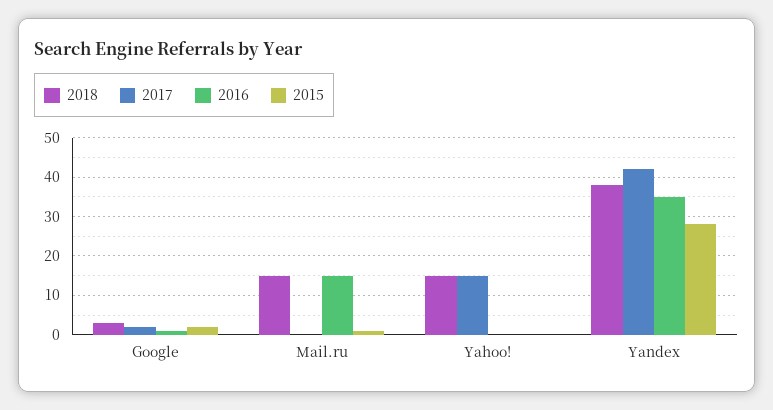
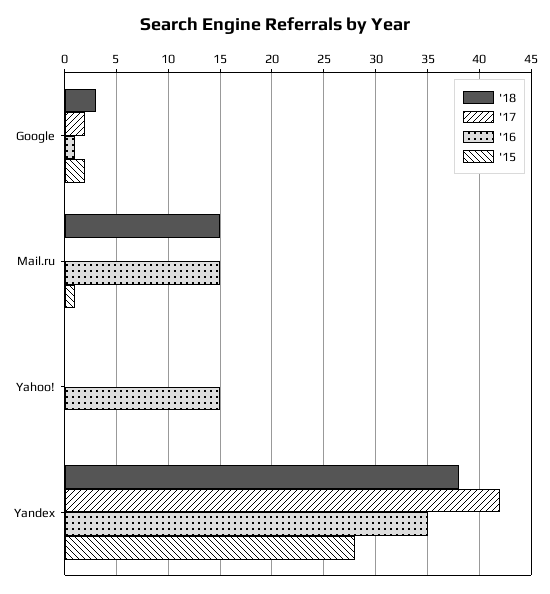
  {
    "2018": {
      "Google": 3,
      "Mail.ru": 15,
-     "Yahoo!": 15,
+     "Yahoo!": 0,
      "Yandex": 38
    },
    "2017": {
      "Google": 2,
      "Mail.ru": 0,
-     "Yahoo!": 15,
+     "Yahoo!": 0,
      "Yandex": 42
    },
    "2016": {
      "Google": 1,
      "Mail.ru": 15,
-     "Yahoo!": 0,
+     "Yahoo!": 15,
      "Yandex": 35
    },
    "2015": {
      "Google": 2,
      "Mail.ru": 1,
      "Yahoo!": 0,
      "Yandex": 28
    }
  }

